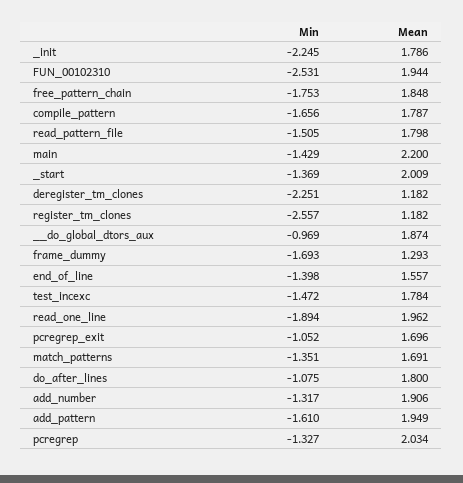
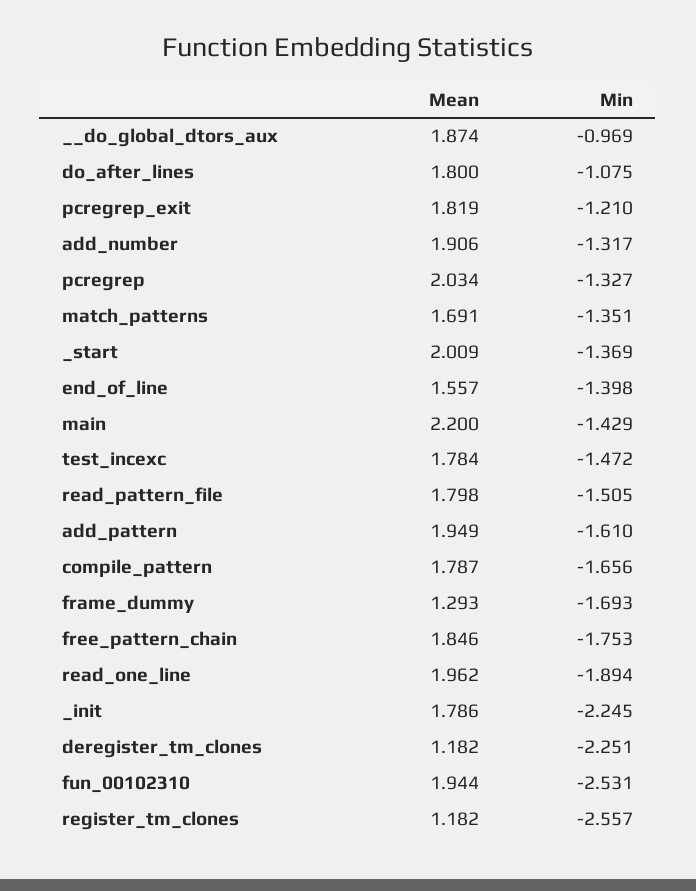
  {
    "Min": {
      "_init": -2.245,
      "FUN_00102310": -2.531,
      "free_pattern_chain": -1.753,
      "compile_pattern": -1.656,
      "read_pattern_file": -1.505,
      "main": -1.429,
      "_start": -1.369,
      "deregister_tm_clones": -2.251,
      "register_tm_clones": -2.557,
      "__do_global_dtors_aux": -0.969,
      "frame_dummy": -1.693,
      "end_of_line": -1.398,
      "test_incexc": -1.472,
      "read_one_line": -1.894,
-     "pcregrep_exit": -1.052,
+     "pcregrep_exit": -1.21,
      "match_patterns": -1.351,
      "do_after_lines": -1.075,
      "add_number": -1.317,
      "add_pattern": -1.61,
      "pcregrep": -1.327
    },
    "Mean": {
      "_init": 1.786,
      "FUN_00102310": 1.944,
-     "free_pattern_chain": 1.848,
+     "free_pattern_chain": 1.846,
      "compile_pattern": 1.787,
      "read_pattern_file": 1.798,
      "main": 2.2,
      "_start": 2.009,
      "deregister_tm_clones": 1.182,
      "register_tm_clones": 1.182,
      "__do_global_dtors_aux": 1.874,
      "frame_dummy": 1.293,
      "end_of_line": 1.557,
      "test_incexc": 1.784,
      "read_one_line": 1.962,
-     "pcregrep_exit": 1.696,
+     "pcregrep_exit": 1.819,
      "match_patterns": 1.691,
      "do_after_lines": 1.8,
      "add_number": 1.906,
      "add_pattern": 1.949,
      "pcregrep": 2.034
    }
  }

